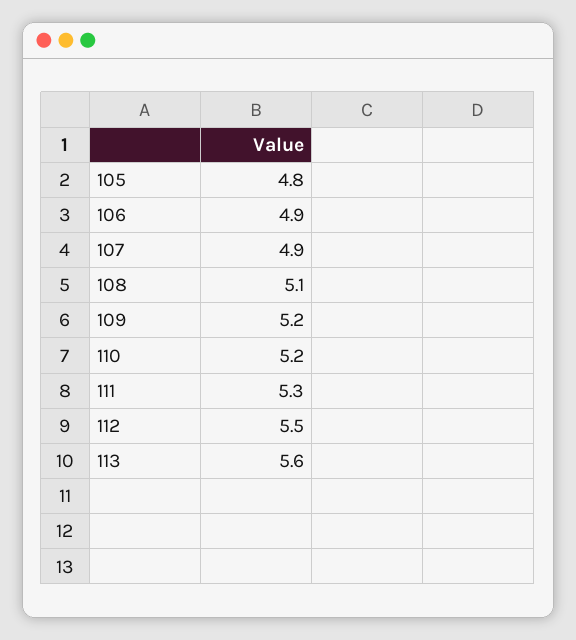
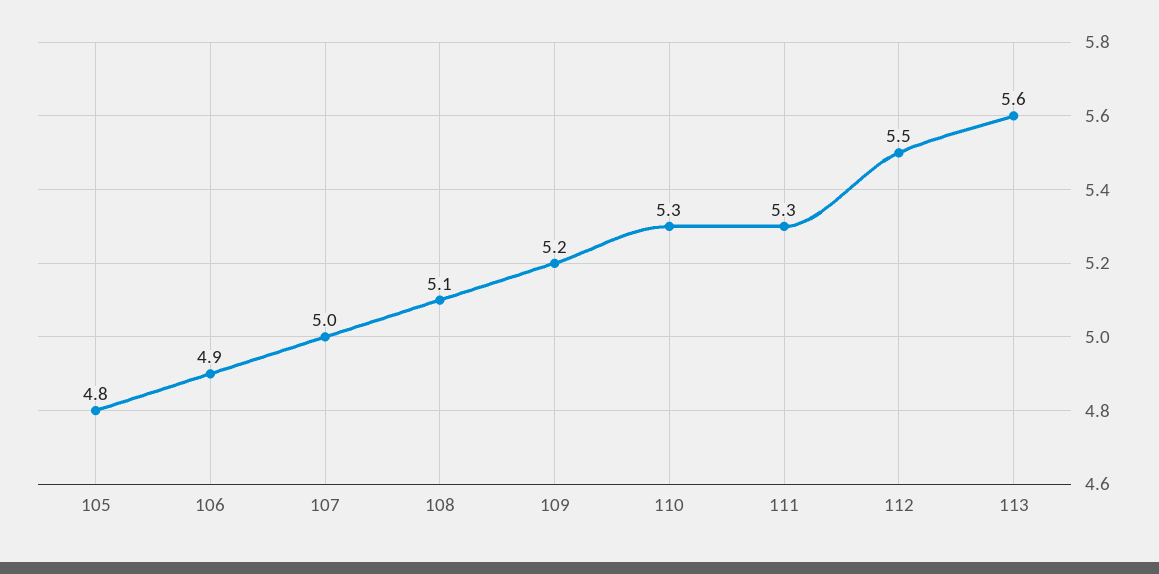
  {
    "105": 4.8,
    "106": 4.9,
-   "107": 4.9,
+   "107": 5,
    "108": 5.1,
    "109": 5.2,
-   "110": 5.2,
+   "110": 5.3,
    "111": 5.3,
    "112": 5.5,
    "113": 5.6
  }

